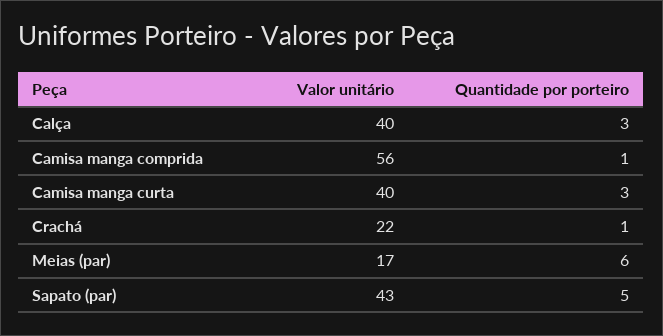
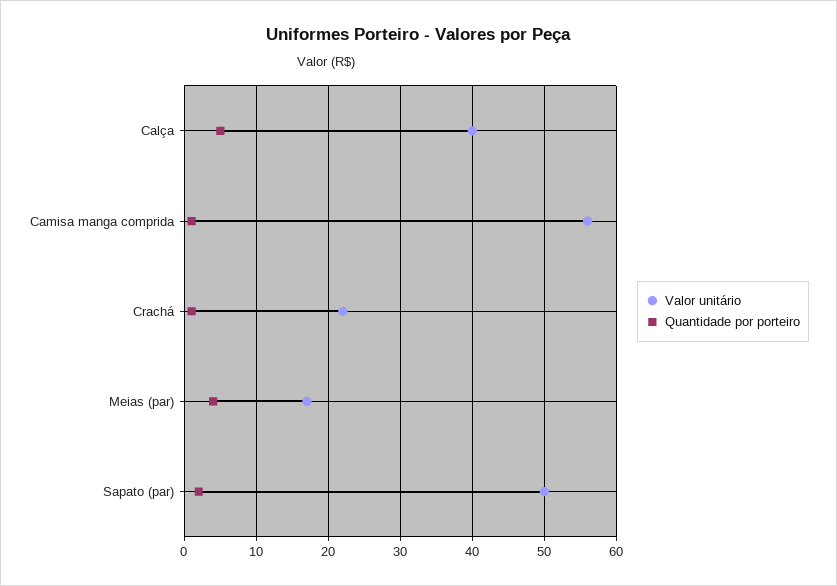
  {
    "Valor unitário": {
      "Calça": 40,
      "Camisa manga comprida": 56,
-     "Camisa manga curta": 40,
      "Crachá": 22,
      "Meias (par)": 17,
-     "Sapato (par)": 43
+     "Sapato (par)": 50
    },
    "Quantidade por porteiro": {
-     "Calça": 3,
+     "Calça": 5,
      "Camisa manga comprida": 1,
-     "Camisa manga curta": 3,
      "Crachá": 1,
-     "Meias (par)": 6,
+     "Meias (par)": 4,
-     "Sapato (par)": 5
+     "Sapato (par)": 2
    }
  }

